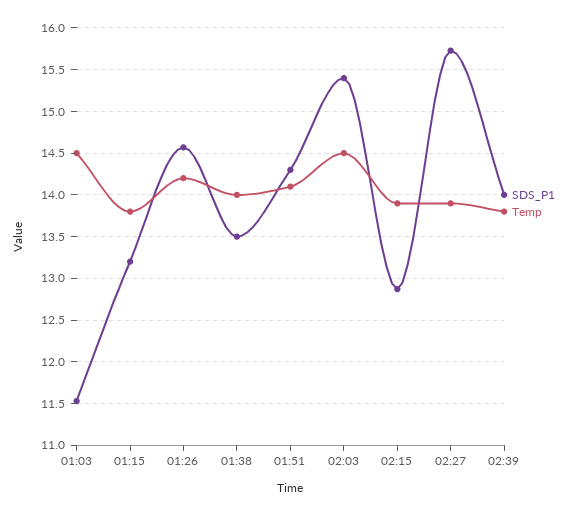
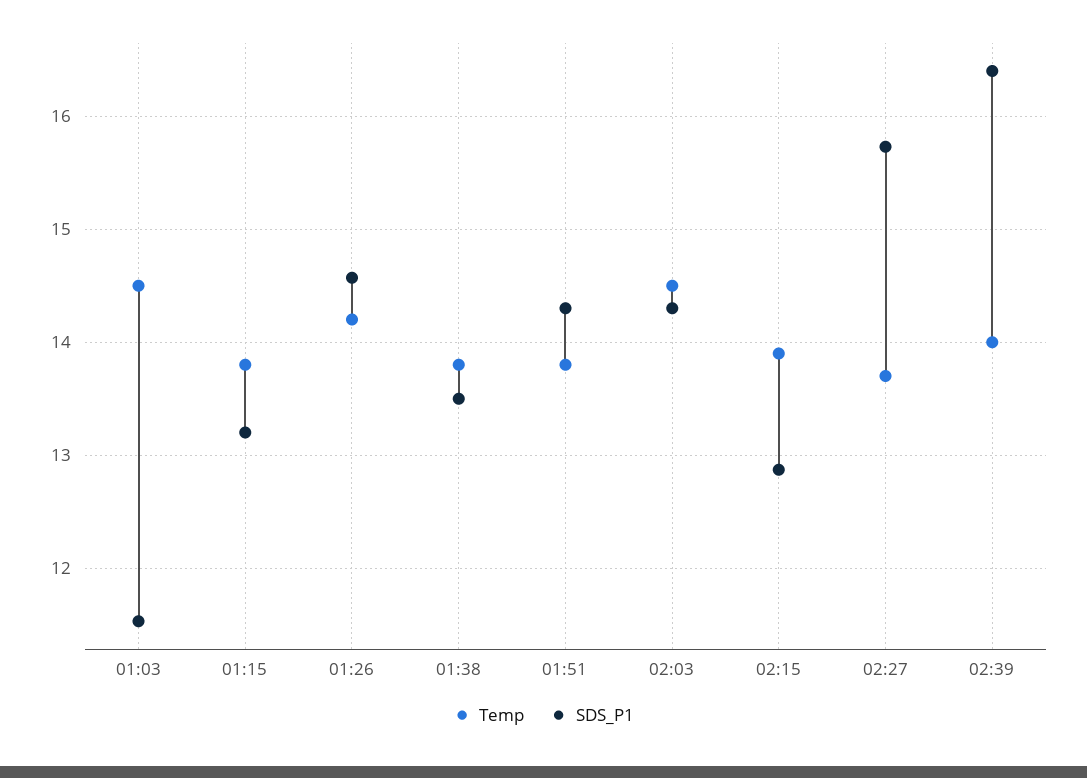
  {
    "SDS_P1": {
      "01:03": 11.5,
      "01:15": 13.2,
      "01:26": 14.6,
      "01:38": 13.5,
      "01:51": 14.3,
-     "02:03": 15.4,
+     "02:03": 14.3,
      "02:15": 12.9,
      "02:27": 15.7,
-     "02:39": 14
+     "02:39": 16.4
    },
    "Temp": {
      "01:03": 14.5,
      "01:15": 13.8,
      "01:26": 14.2,
-     "01:38": 14,
+     "01:38": 13.8,
-     "01:51": 14.1,
+     "01:51": 13.8,
      "02:03": 14.5,
      "02:15": 13.9,
-     "02:27": 13.9,
+     "02:27": 13.7,
-     "02:39": 13.8
+     "02:39": 14
    }
  }

